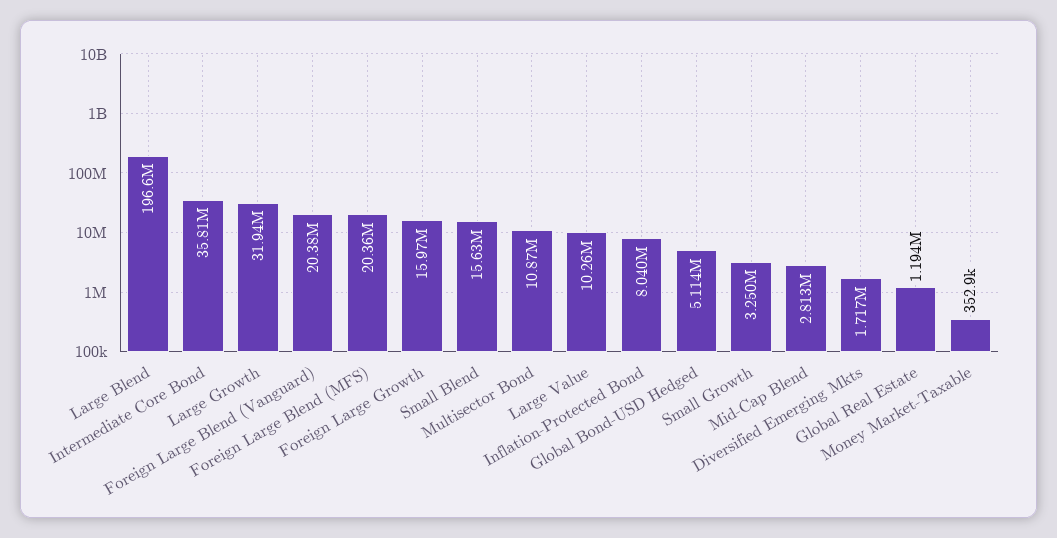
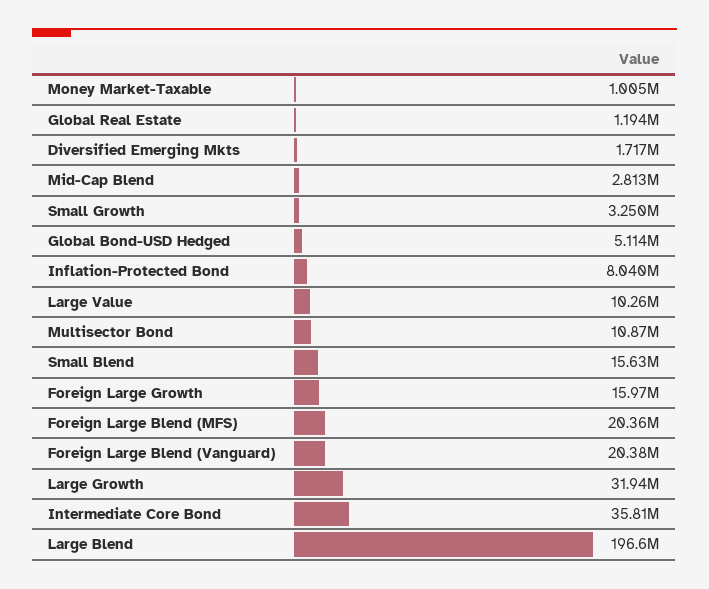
  {
    "Large Blend": 196600000,
    "Intermediate Core Bond": 35810000,
    "Large Growth": 31940000,
    "Foreign Large Blend (Vanguard)": 20380000,
    "Foreign Large Blend (MFS)": 20360000,
    "Foreign Large Growth": 15970000,
    "Small Blend": 15630000,
    "Multisector Bond": 10870000,
    "Large Value": 10260000,
    "Inflation-Protected Bond": 8040000,
    "Global Bond-USD Hedged": 5114000,
    "Small Growth": 3250000,
    "Mid-Cap Blend": 2813000,
    "Diversified Emerging Mkts": 1717000,
    "Global Real Estate": 1194000,
-   "Money Market-Taxable": 352900
+   "Money Market-Taxable": 1005000
  }

